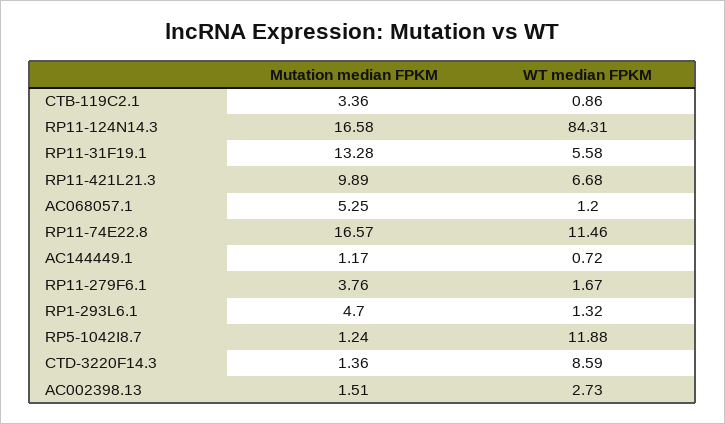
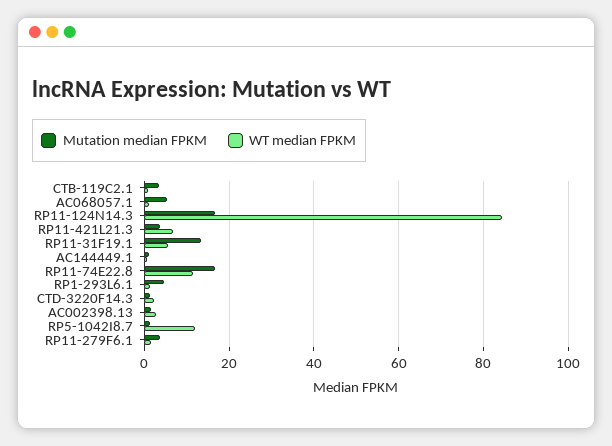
  {
    "Mutation median FPKM": {
      "CTB-119C2.1": 3.36,
      "RP11-124N14.3": 16.58,
      "RP11-31F19.1": 13.28,
-     "RP11-421L21.3": 9.89,
+     "RP11-421L21.3": 4,
      "AC068057.1": 5.25,
      "RP11-74E22.8": 16.57,
      "AC144449.1": 1.17,
      "RP11-279F6.1": 3.76,
      "RP1-293L6.1": 4.7,
      "RP5-1042I8.7": 1.24,
      "CTD-3220F14.3": 1.36,
      "AC002398.13": 1.51
    },
    "WT median FPKM": {
      "CTB-119C2.1": 0.86,
      "RP11-124N14.3": 84.31,
      "RP11-31F19.1": 5.58,
      "RP11-421L21.3": 6.68,
      "AC068057.1": 1.2,
      "RP11-74E22.8": 11.46,
      "AC144449.1": 0.72,
      "RP11-279F6.1": 1.67,
      "RP1-293L6.1": 1.32,
      "RP5-1042I8.7": 11.88,
-     "CTD-3220F14.3": 8.59,
+     "CTD-3220F14.3": 2,
      "AC002398.13": 2.73
    }
  }

